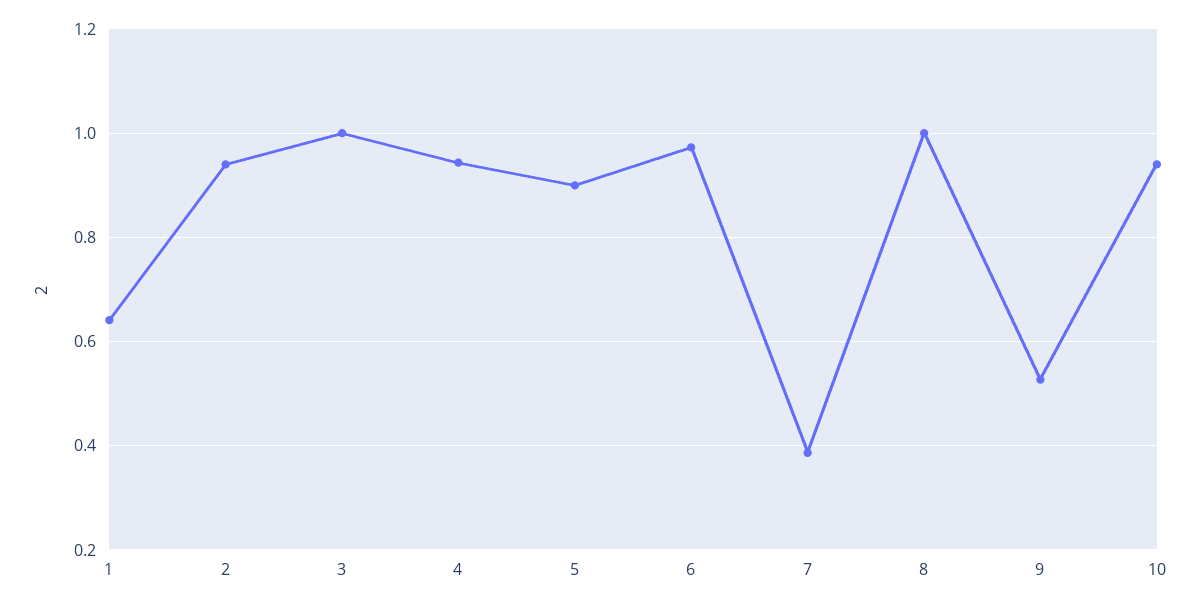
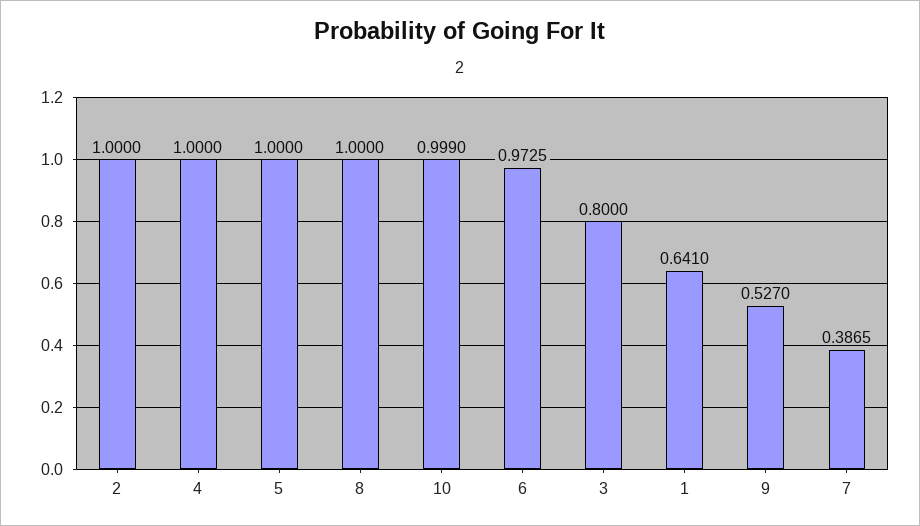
  {
    "1": 0.641,
-   "2": 0.94,
+   "2": 1,
-   "3": 1,
+   "3": 0.8,
-   "4": 0.94,
+   "4": 1,
-   "5": 0.9,
+   "5": 1,
    "6": 0.9725,
    "7": 0.3865,
    "8": 1,
    "9": 0.527,
-   "10": 0.94
+   "10": 0.999
  }

